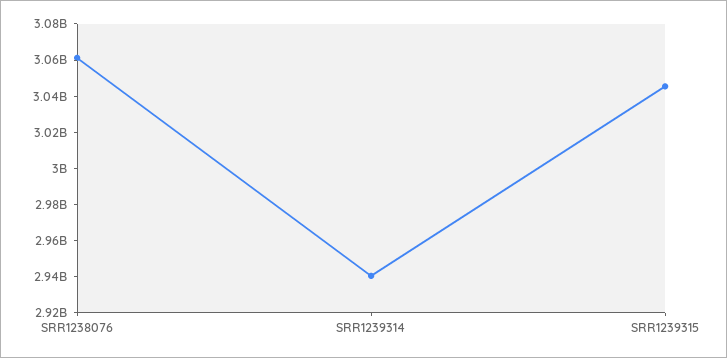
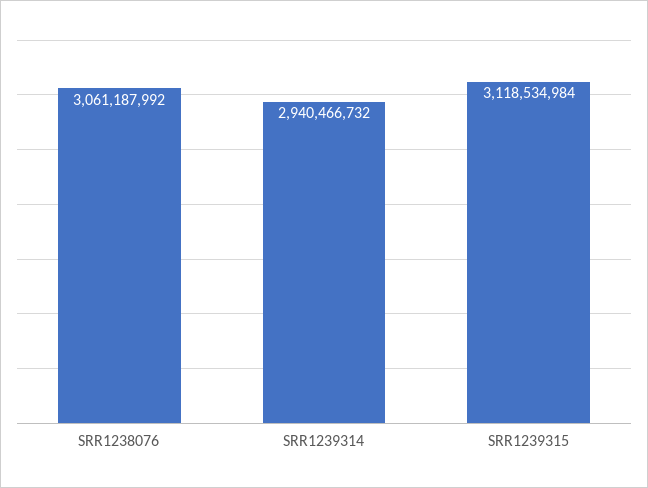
  {
    "SRR1238076": 3061187992,
    "SRR1239314": 2940466732,
-   "SRR1239315": 3045000000
+   "SRR1239315": 3118534984
  }

